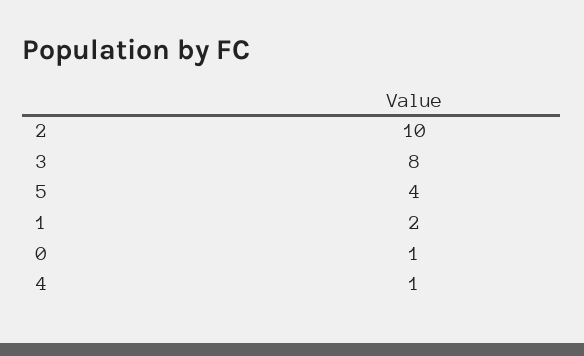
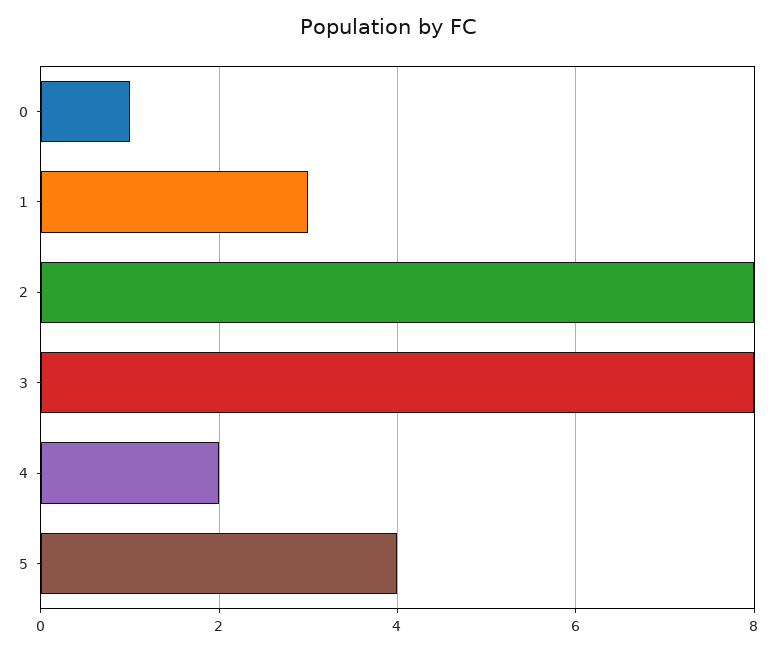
  {
-   "2": 10,
+   "2": 8,
    "3": 8,
    "5": 4,
-   "1": 2,
+   "1": 3,
    "0": 1,
-   "4": 1
+   "4": 2
  }

